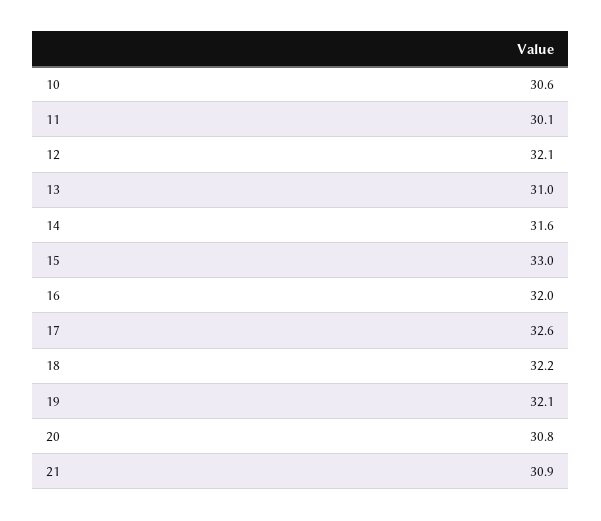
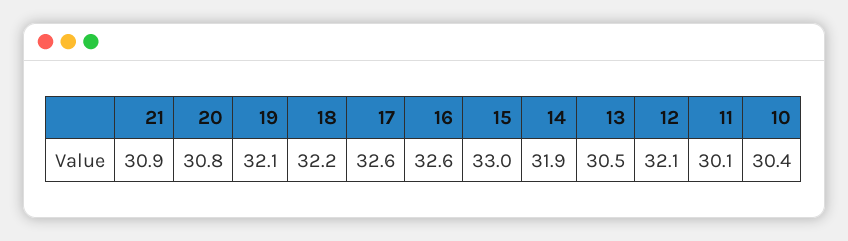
  {
-   "10": 30.6,
+   "10": 30.4,
    "11": 30.1,
    "12": 32.1,
-   "13": 31,
+   "13": 30.5,
-   "14": 31.6,
+   "14": 31.9,
    "15": 33,
-   "16": 32,
+   "16": 32.6,
    "17": 32.6,
    "18": 32.2,
    "19": 32.1,
    "20": 30.8,
    "21": 30.9
  }

